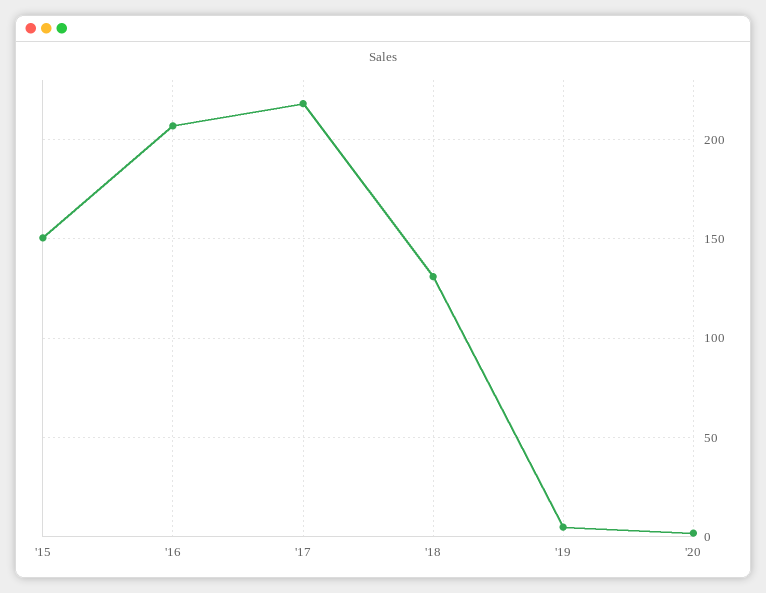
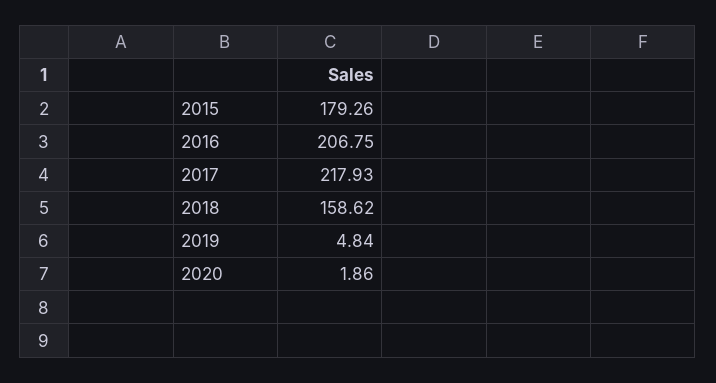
  {
-   "'15": 150,
+   "'15": 179.26,
    "'16": 206.75,
    "'17": 217.93,
-   "'18": 130,
+   "'18": 158.62,
    "'19": 4.84,
    "'20": 1.86
  }

